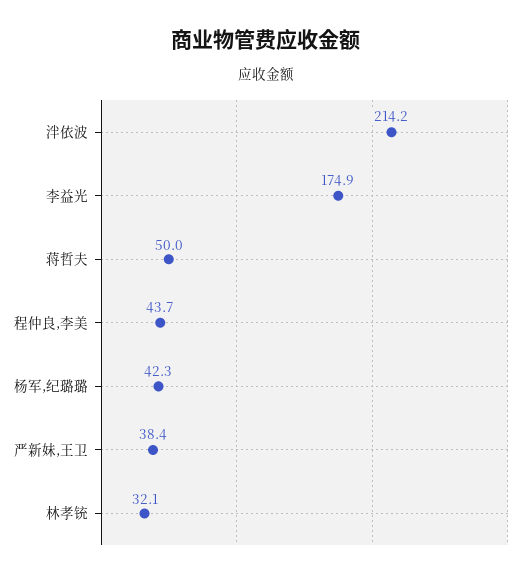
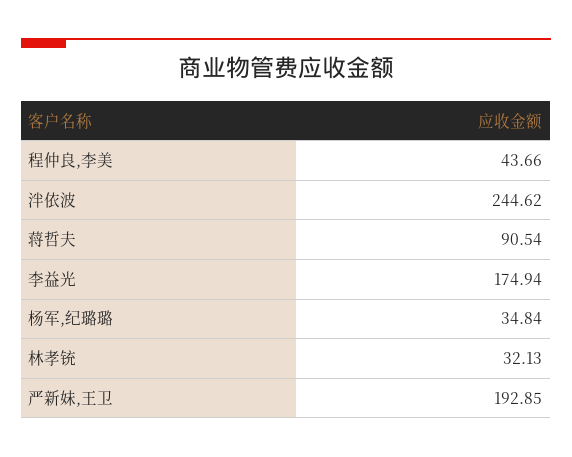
  {
-   "泮依波": 214.2,
+   "泮依波": 244.62,
    "李益光": 174.94,
-   "蒋哲夫": 50,
+   "蒋哲夫": 90.54,
    "程仲良,李美": 43.66,
-   "杨军,纪璐璐": 42.3,
+   "杨军,纪璐璐": 34.84,
-   "严新妹,王卫": 38.4,
+   "严新妹,王卫": 192.85,
    "林孝铳": 32.13
  }

